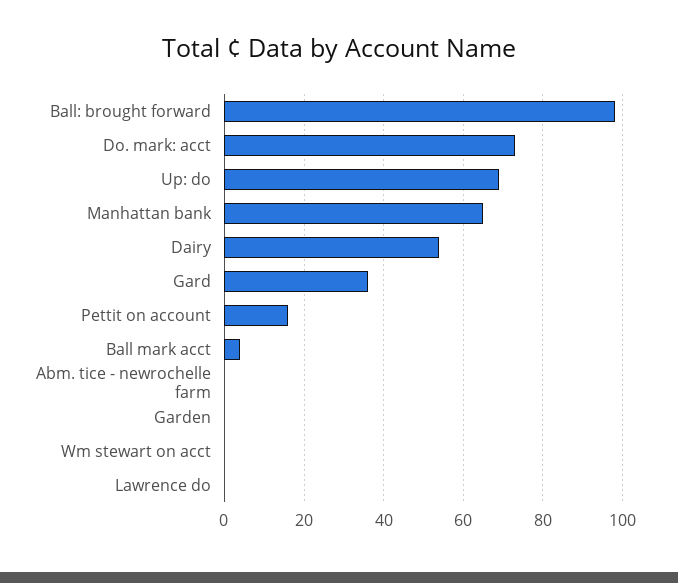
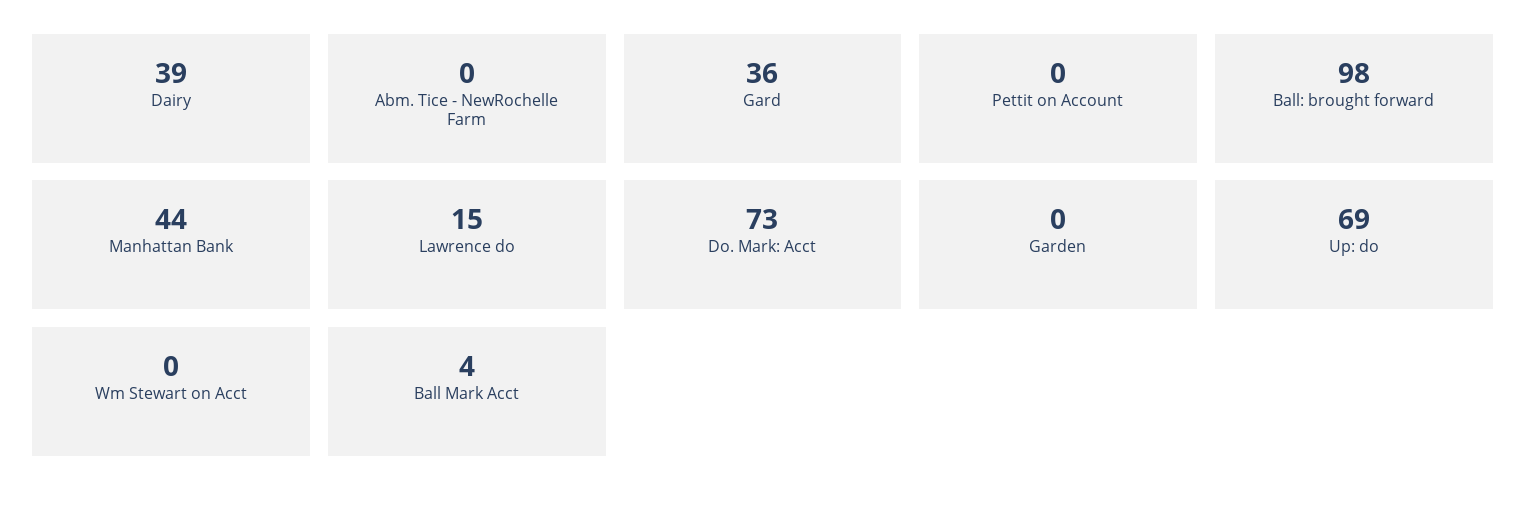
  {
    "Ball: brought forward": 98,
    "Do. mark: acct": 73,
    "Up: do": 69,
-   "Manhattan bank": 65,
+   "Manhattan bank": 44,
-   "Dairy": 55,
+   "Dairy": 39,
    "Gard": 36,
-   "Pettit on account": 15,
+   "Pettit on account": 0,
    "Ball mark acct": 4,
    "Abm. tice - newrochelle farm": 0,
    "Garden": 0,
    "Wm stewart on acct": 0,
-   "Lawrence do": 0
+   "Lawrence do": 15
  }

